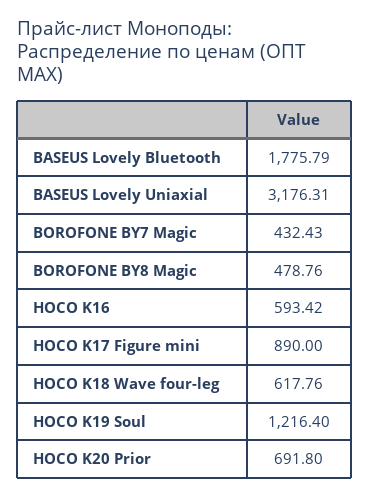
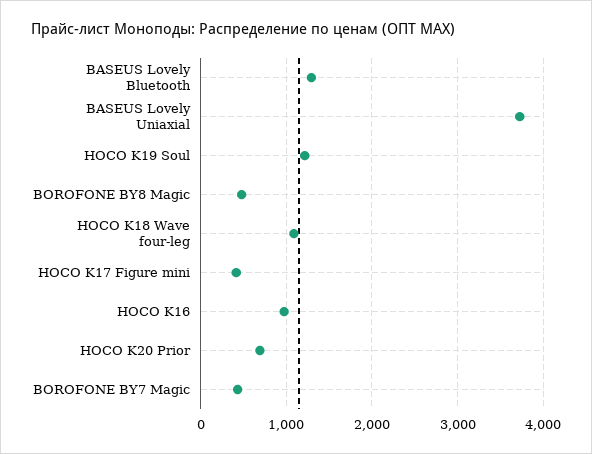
  {
-   "BASEUS Lovely Bluetooth": 1775.79,
+   "BASEUS Lovely Bluetooth": 1300,
-   "BASEUS Lovely Uniaxial": 3176.31,
+   "BASEUS Lovely Uniaxial": 3700,
    "BOROFONE BY7 Magic": 432.43,
    "BOROFONE BY8 Magic": 478.76,
-   "HOCO K16": 593.42,
+   "HOCO K16": 1000,
-   "HOCO K17 Figure mini": 890,
+   "HOCO K17 Figure mini": 400,
-   "HOCO K18 Wave four-leg": 617.76,
+   "HOCO K18 Wave four-leg": 1100,
    "HOCO K19 Soul": 1216.4,
    "HOCO K20 Prior": 691.8
  }

